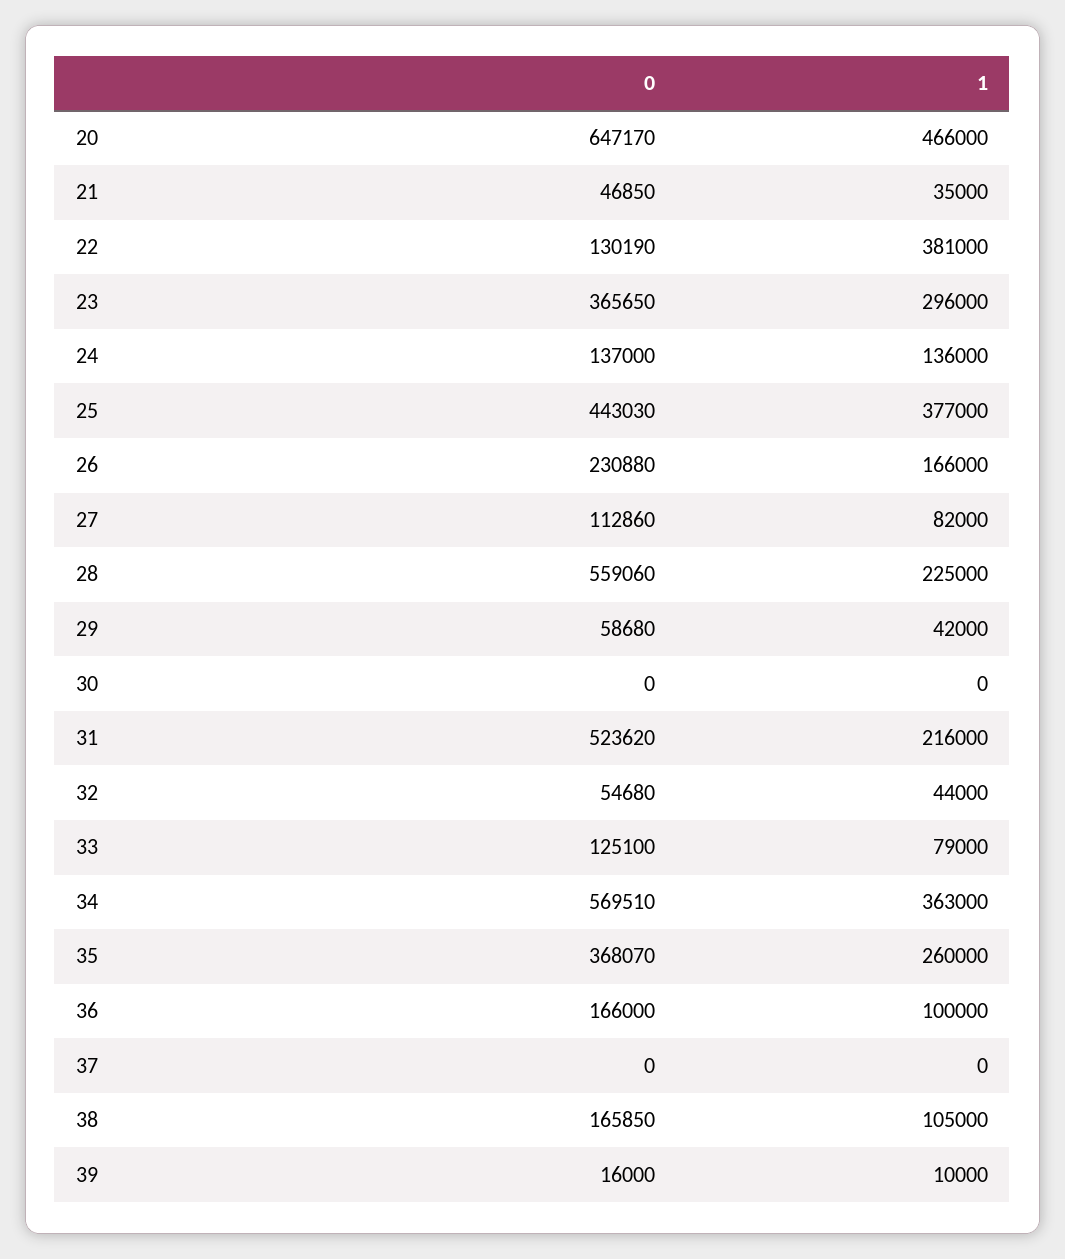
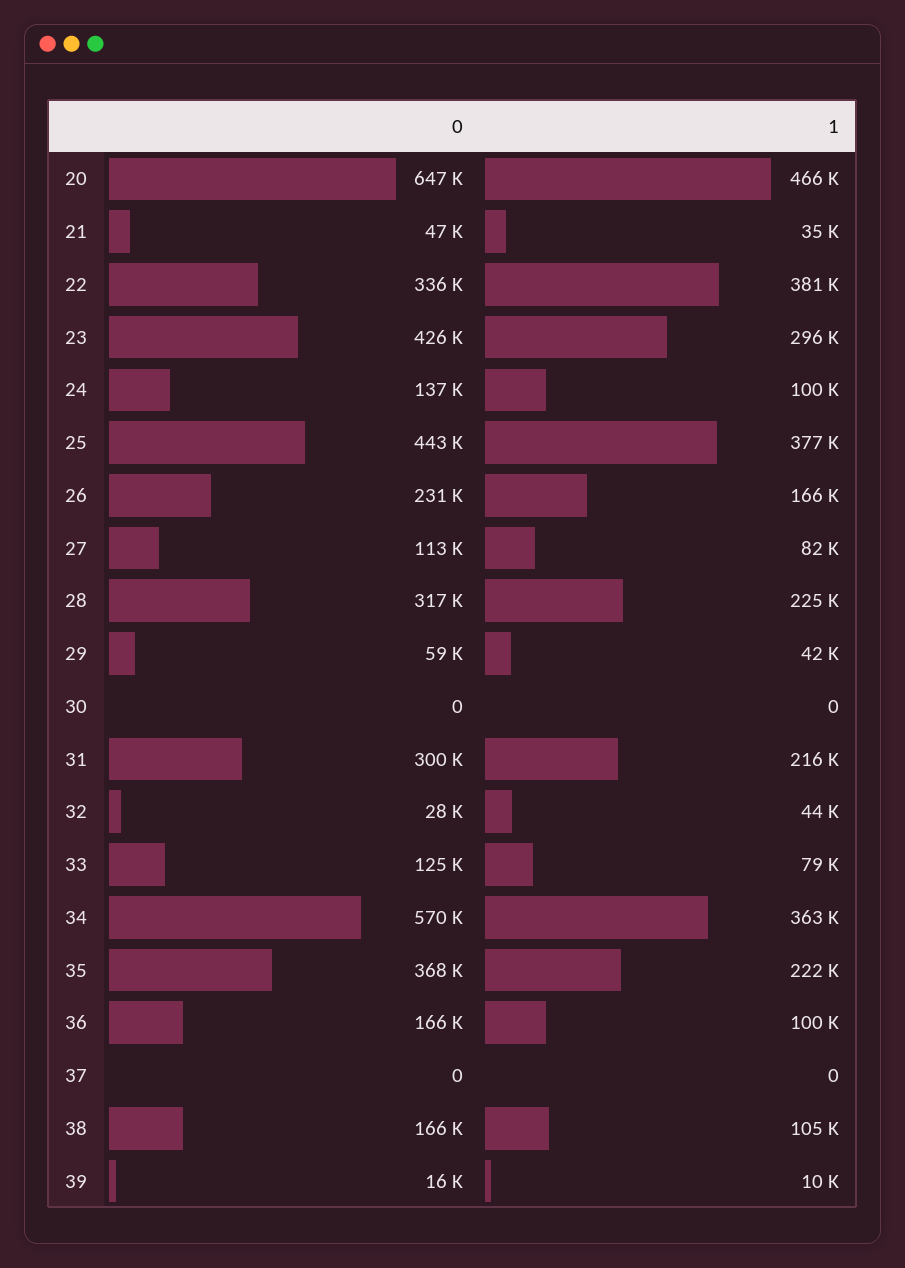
  {
    "0": {
      "20": 647170,
      "21": 46850,
-     "22": 130190,
+     "22": 336000,
-     "23": 365650,
+     "23": 426000,
      "24": 137000,
      "25": 443030,
      "26": 230880,
      "27": 112860,
-     "28": 559060,
+     "28": 317000,
      "29": 58680,
      "30": 0,
-     "31": 523620,
+     "31": 300000,
-     "32": 54680,
+     "32": 28000,
      "33": 125100,
      "34": 569510,
      "35": 368070,
      "36": 166000,
      "37": 0,
      "38": 165850,
      "39": 16000
    },
    "1": {
      "20": 466000,
      "21": 35000,
      "22": 381000,
      "23": 296000,
-     "24": 136000,
+     "24": 100000,
      "25": 377000,
      "26": 166000,
      "27": 82000,
      "28": 225000,
      "29": 42000,
      "30": 0,
      "31": 216000,
      "32": 44000,
      "33": 79000,
      "34": 363000,
-     "35": 260000,
+     "35": 222000,
      "36": 100000,
      "37": 0,
      "38": 105000,
      "39": 10000
    }
  }

